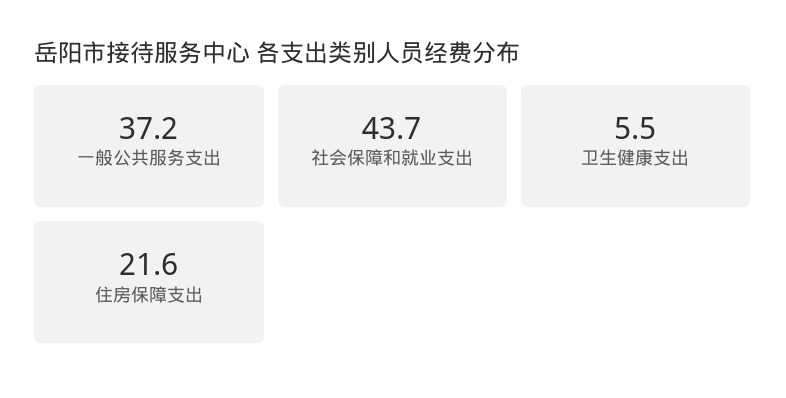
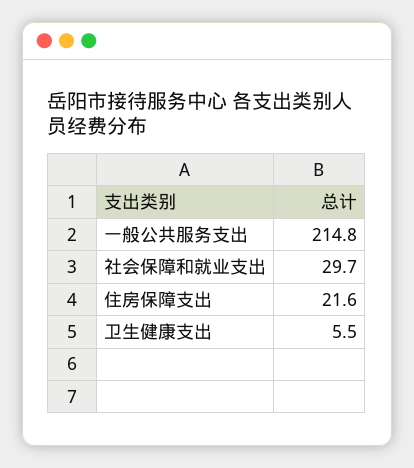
  {
-   "一般公共服务支出": 37.2,
+   "一般公共服务支出": 214.8,
-   "社会保障和就业支出": 43.7,
+   "社会保障和就业支出": 29.7,
    "卫生健康支出": 5.5,
    "住房保障支出": 21.6
  }

